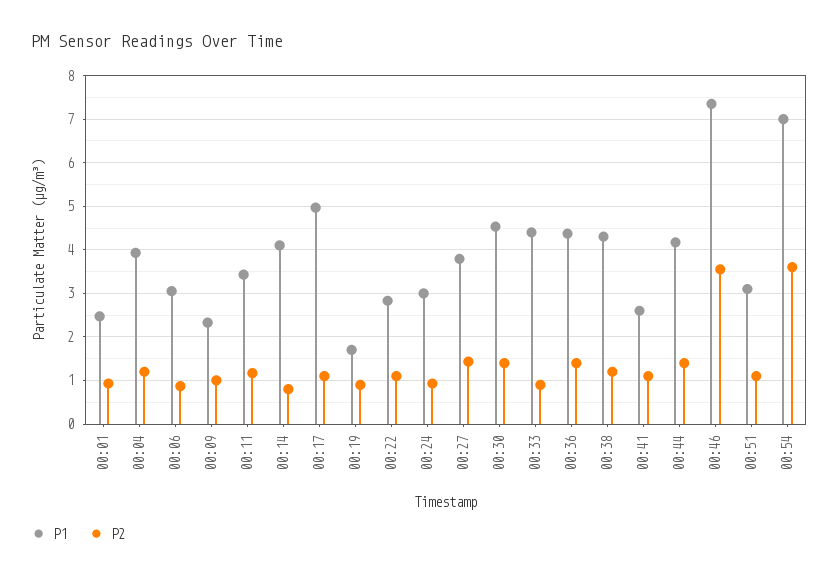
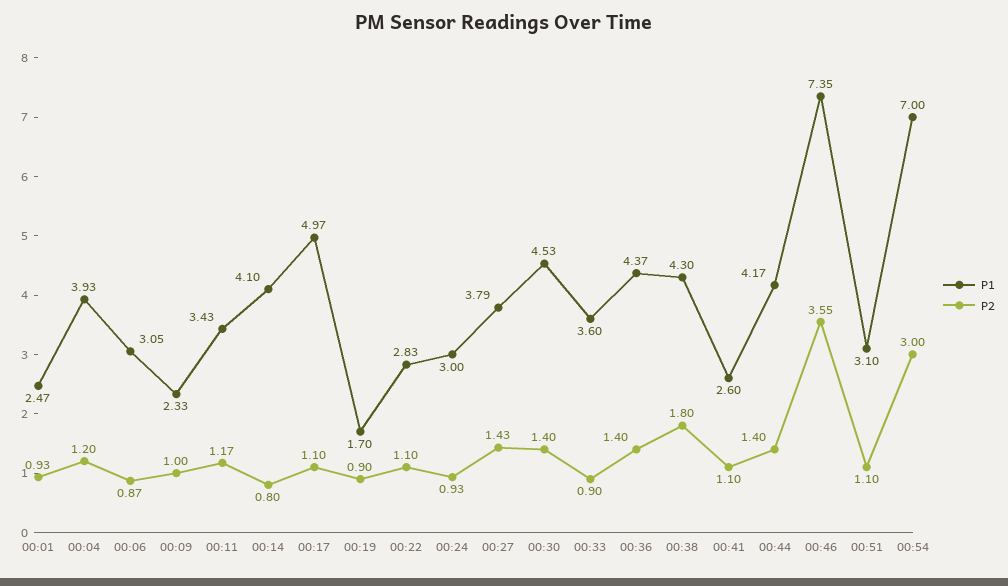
  {
    "P1": {
      "00:01": 2.47,
      "00:04": 3.93,
      "00:06": 3.05,
      "00:09": 2.33,
      "00:11": 3.43,
      "00:14": 4.1,
      "00:17": 4.97,
      "00:19": 1.7,
      "00:22": 2.83,
      "00:24": 3,
      "00:27": 3.79,
      "00:30": 4.53,
-     "00:33": 4.4,
+     "00:33": 3.6,
      "00:36": 4.37,
      "00:38": 4.3,
      "00:41": 2.6,
      "00:44": 4.17,
      "00:46": 7.35,
      "00:51": 3.1,
      "00:54": 7
    },
    "P2": {
      "00:01": 0.93,
      "00:04": 1.2,
      "00:06": 0.87,
      "00:09": 1,
      "00:11": 1.17,
      "00:14": 0.8,
      "00:17": 1.1,
      "00:19": 0.9,
      "00:22": 1.1,
      "00:24": 0.93,
      "00:27": 1.43,
      "00:30": 1.4,
      "00:33": 0.9,
      "00:36": 1.4,
-     "00:38": 1.2,
+     "00:38": 1.8,
      "00:41": 1.1,
      "00:44": 1.4,
      "00:46": 3.55,
      "00:51": 1.1,
-     "00:54": 3.6
+     "00:54": 3
    }
  }

